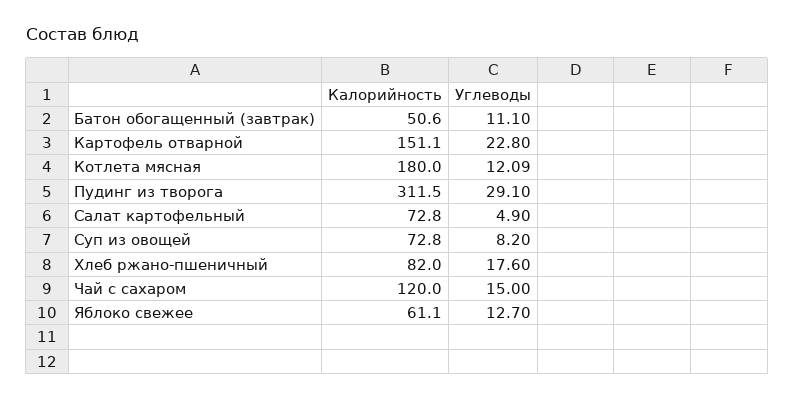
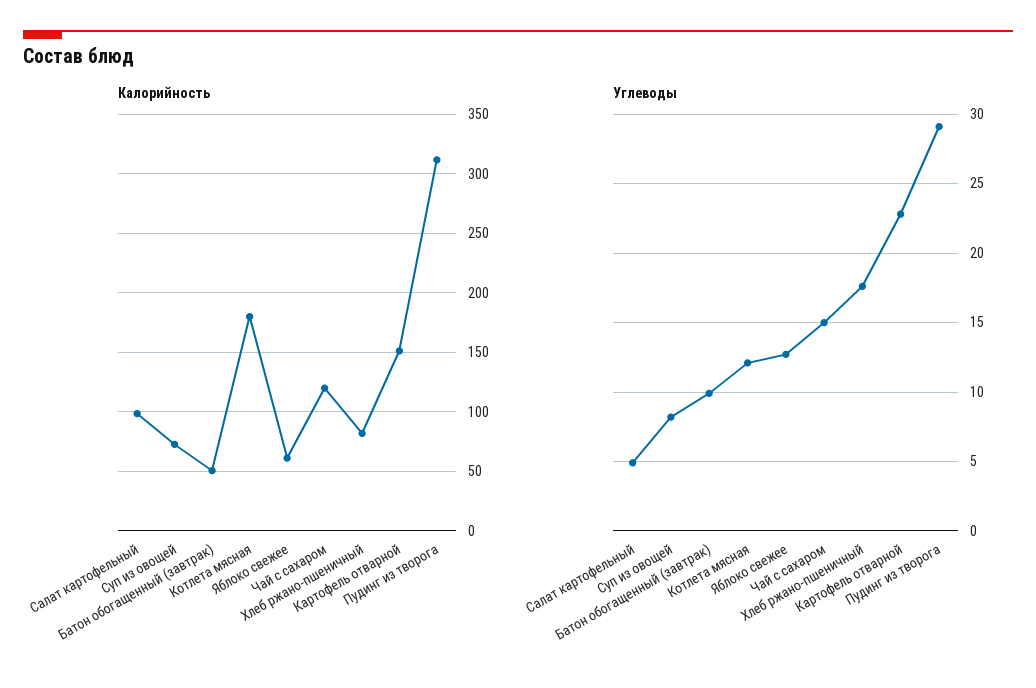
  {
    "Калорийность": {
      "Батон обогащенный (завтрак)": 50.6,
      "Картофель отварной": 151.1,
      "Котлета мясная": 180,
      "Пудинг из творога": 311.5,
-     "Салат картофельный": 72.8,
+     "Салат картофельный": 100,
      "Суп из овощей": 72.8,
      "Хлеб ржано-пшеничный": 82,
      "Чай с сахаром": 120,
      "Яблоко свежее": 61.1
    },
    "Углеводы": {
-     "Батон обогащенный (завтрак)": 11.1,
+     "Батон обогащенный (завтрак)": 10,
      "Картофель отварной": 22.8,
      "Котлета мясная": 12.09,
      "Пудинг из творога": 29.1,
      "Салат картофельный": 4.9,
      "Суп из овощей": 8.2,
      "Хлеб ржано-пшеничный": 17.6,
      "Чай с сахаром": 15,
      "Яблоко свежее": 12.7
    }
  }

